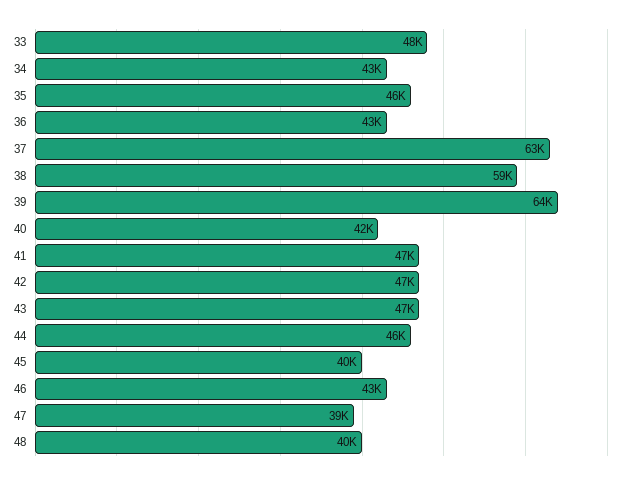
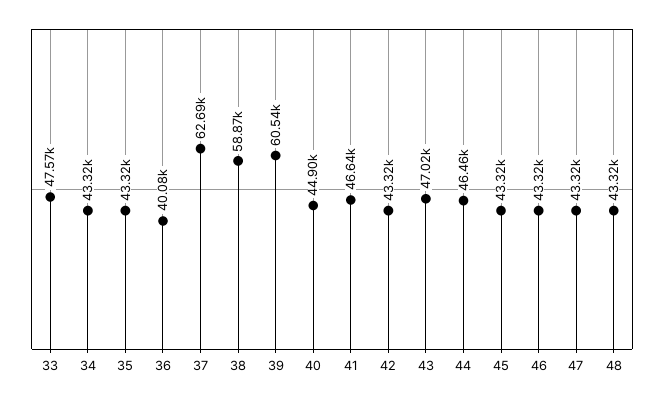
  {
    "33": 47570,
    "34": 43320,
-   "35": 46000,
+   "35": 43320,
-   "36": 43000,
+   "36": 40080,
    "37": 62690,
    "38": 58870,
-   "39": 64000,
+   "39": 60540,
-   "40": 42000,
+   "40": 44900,
    "41": 46640,
-   "42": 47000,
+   "42": 43320,
    "43": 47020,
    "44": 46460,
-   "45": 40000,
+   "45": 43320,
    "46": 43320,
-   "47": 39000,
+   "47": 43320,
-   "48": 40000
+   "48": 43320
  }

